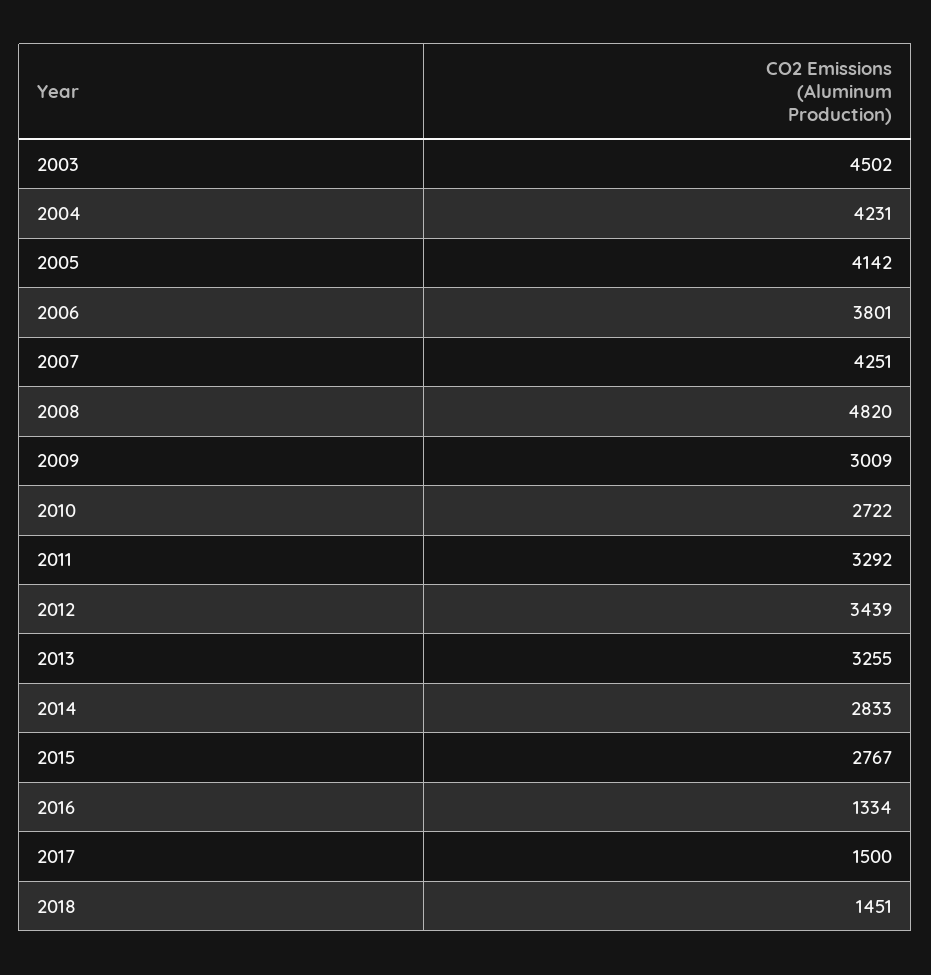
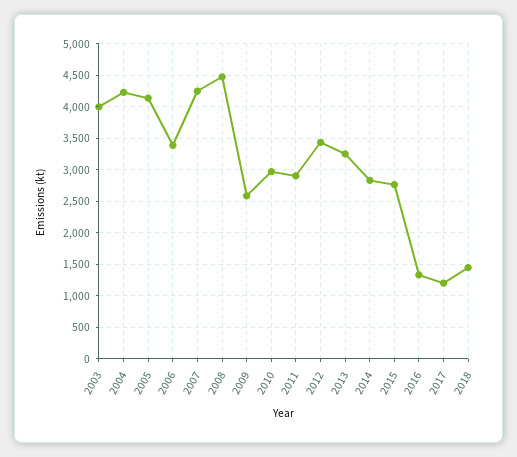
  {
-   "2003": 4502,
+   "2003": 4000,
    "2004": 4231,
    "2005": 4142,
-   "2006": 3801,
+   "2006": 3400,
    "2007": 4251,
-   "2008": 4820,
+   "2008": 4500,
-   "2009": 3009,
+   "2009": 2600,
-   "2010": 2722,
+   "2010": 3000,
-   "2011": 3292,
+   "2011": 2900,
    "2012": 3439,
    "2013": 3255,
    "2014": 2833,
    "2015": 2767,
    "2016": 1334,
-   "2017": 1500,
+   "2017": 1200,
    "2018": 1451
  }

